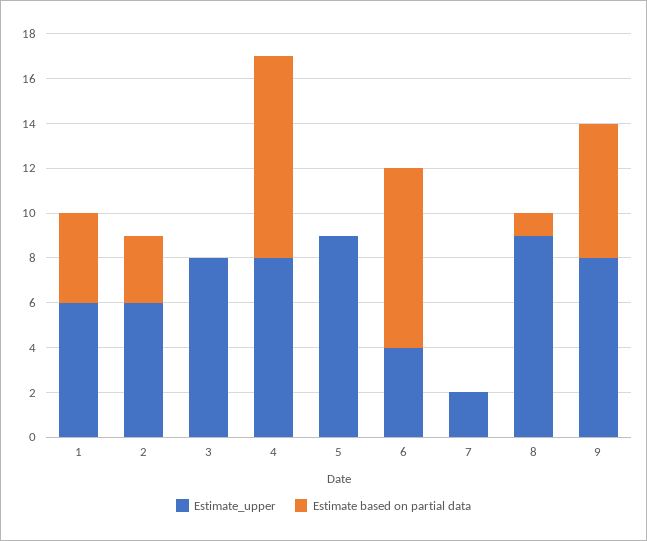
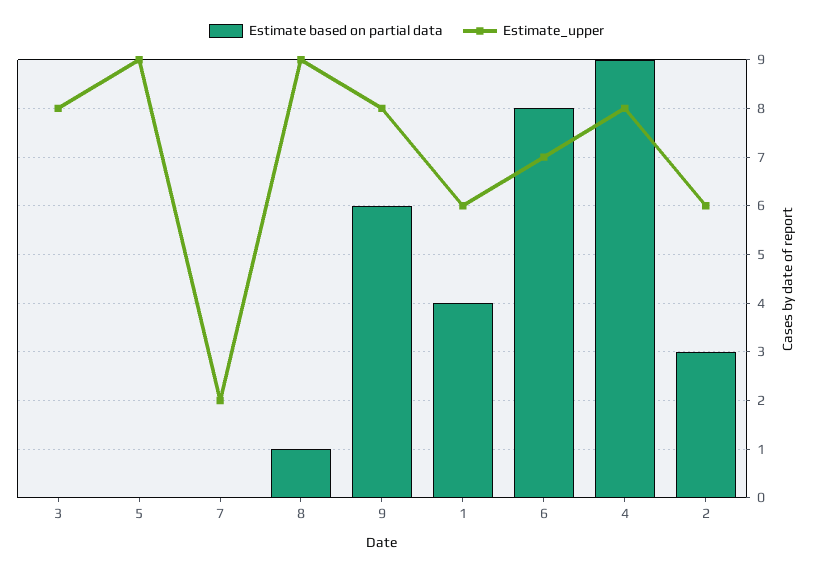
  {
    "Estimate_upper": {
      "1": 6,
      "2": 6,
      "3": 8,
      "4": 8,
      "5": 9,
-     "6": 4,
+     "6": 7,
      "7": 2,
      "8": 9,
      "9": 8
    },
    "Estimate based on partial data": {
      "1": 4,
      "2": 3,
      "3": 0,
      "4": 9,
      "5": 0,
      "6": 8,
      "7": 0,
      "8": 1,
      "9": 6
    }
  }

